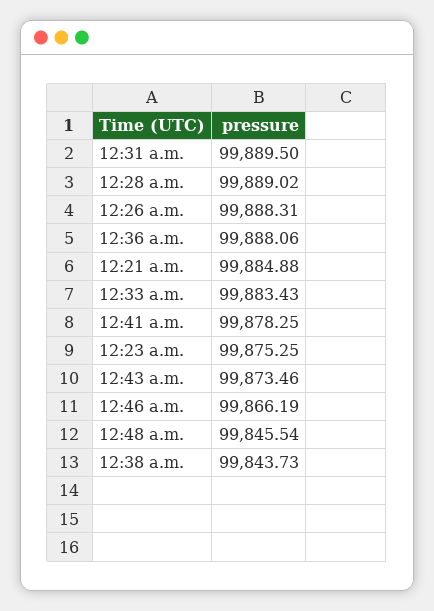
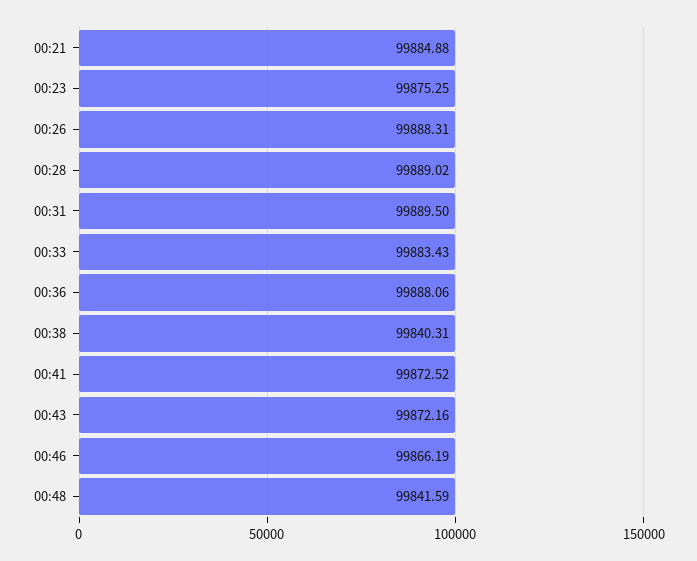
  {
    "12:31 a.m.": 99889.5,
    "12:28 a.m.": 99889.02,
    "12:26 a.m.": 99888.31,
    "12:36 a.m.": 99888.06,
    "12:21 a.m.": 99884.88,
    "12:33 a.m.": 99883.43,
-   "12:41 a.m.": 99878.25,
+   "12:41 a.m.": 99872.52,
    "12:23 a.m.": 99875.25,
-   "12:43 a.m.": 99873.46,
+   "12:43 a.m.": 99872.16,
    "12:46 a.m.": 99866.19,
-   "12:48 a.m.": 99845.54,
+   "12:48 a.m.": 99841.59,
-   "12:38 a.m.": 99843.73
+   "12:38 a.m.": 99840.31
  }

